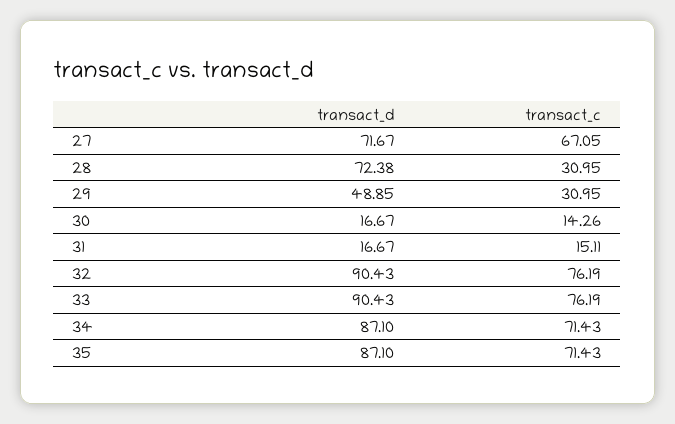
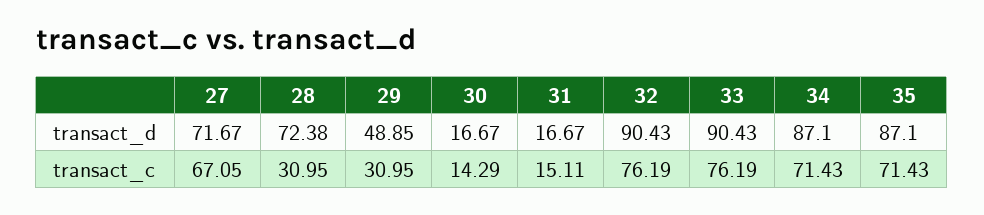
  {
    "transact_d": {
      "27": 71.67,
      "28": 72.38,
      "29": 48.85,
      "30": 16.67,
      "31": 16.67,
      "32": 90.43,
      "33": 90.43,
      "34": 87.1,
      "35": 87.1
    },
    "transact_c": {
      "27": 67.05,
      "28": 30.95,
      "29": 30.95,
-     "30": 14.26,
+     "30": 14.29,
      "31": 15.11,
      "32": 76.19,
      "33": 76.19,
      "34": 71.43,
      "35": 71.43
    }
  }

